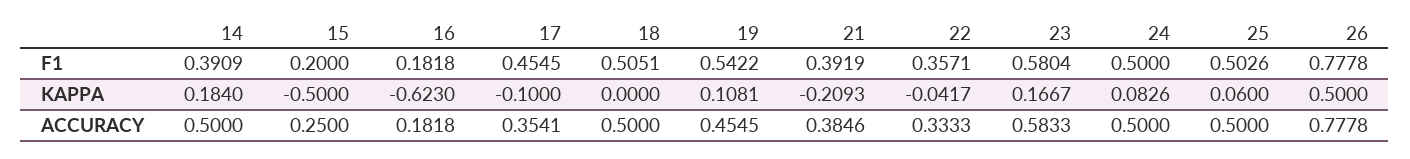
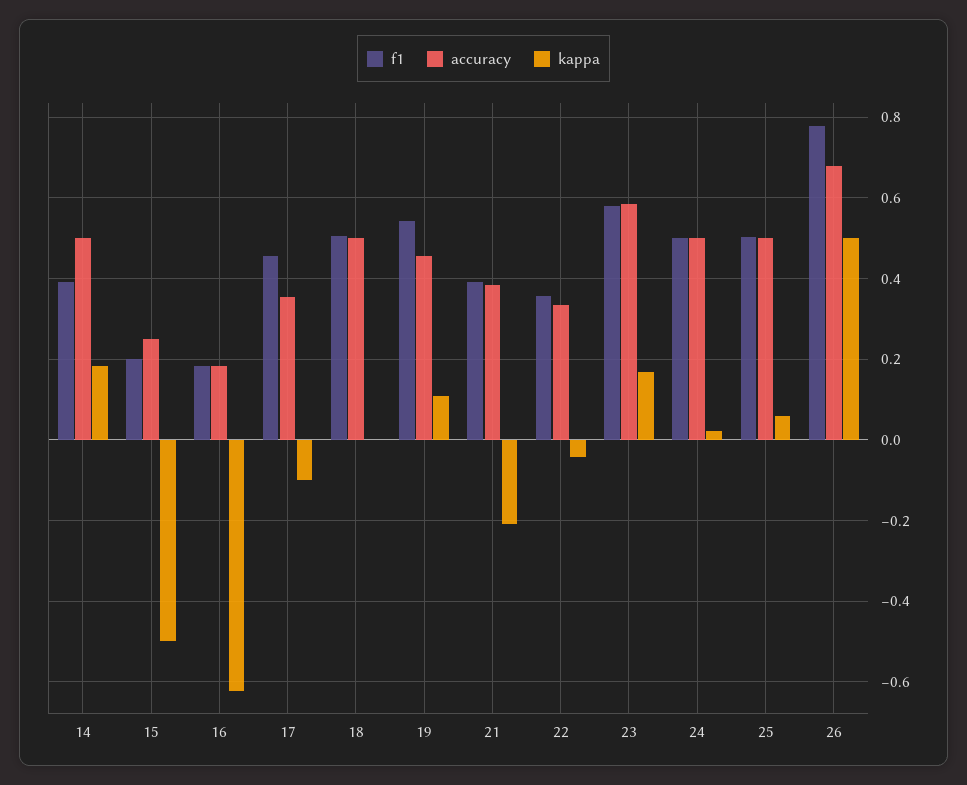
  {
    "F1": {
      "14": 0.3909,
      "15": 0.2,
      "16": 0.1818,
      "17": 0.4545,
      "18": 0.5051,
      "19": 0.5422,
      "21": 0.3919,
      "22": 0.3571,
      "23": 0.5804,
      "24": 0.5,
      "25": 0.5026,
      "26": 0.7778
    },
    "KAPPA": {
      "14": 0.184,
      "15": -0.5,
      "16": -0.623,
      "17": -0.1,
      "18": 0,
      "19": 0.1081,
      "21": -0.2093,
      "22": -0.0417,
      "23": 0.1667,
-     "24": 0.0826,
+     "24": 0.02,
      "25": 0.06,
      "26": 0.5
    },
    "ACCURACY": {
      "14": 0.5,
      "15": 0.25,
      "16": 0.1818,
      "17": 0.3541,
      "18": 0.5,
      "19": 0.4545,
      "21": 0.3846,
      "22": 0.3333,
      "23": 0.5833,
      "24": 0.5,
      "25": 0.5,
-     "26": 0.7778
+     "26": 0.68
    }
  }

